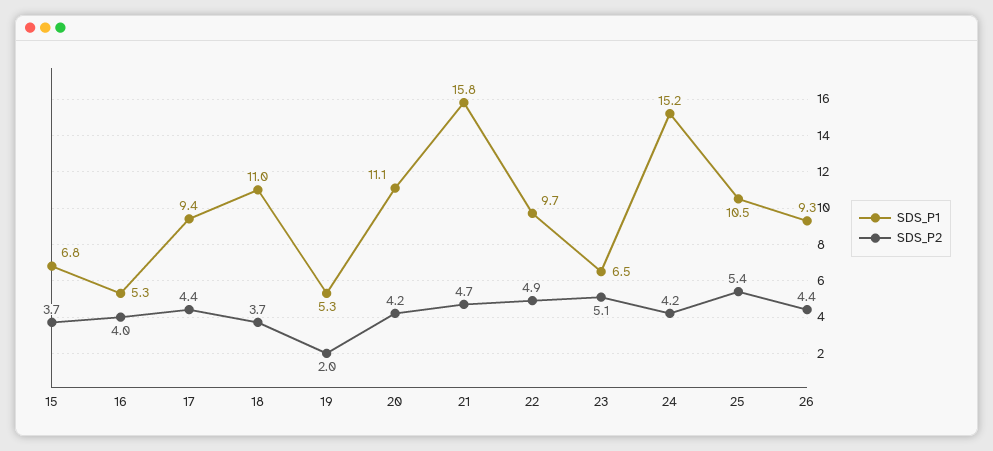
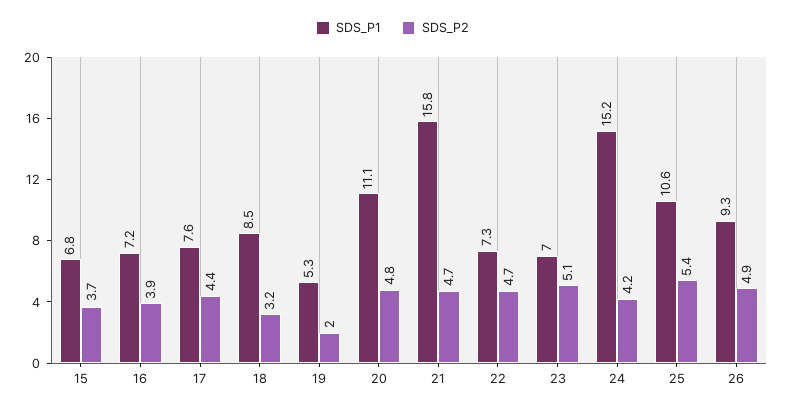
  {
    "SDS_P1": {
      "15": 6.8,
-     "16": 5.3,
+     "16": 7.2,
-     "17": 9.4,
+     "17": 7.6,
-     "18": 11,
+     "18": 8.5,
      "19": 5.3,
      "20": 11.1,
      "21": 15.8,
-     "22": 9.7,
+     "22": 7.3,
-     "23": 6.5,
+     "23": 7,
      "24": 15.2,
-     "25": 10.5,
+     "25": 10.6,
      "26": 9.3
    },
    "SDS_P2": {
      "15": 3.7,
-     "16": 4,
+     "16": 3.9,
      "17": 4.4,
-     "18": 3.7,
+     "18": 3.2,
      "19": 2,
-     "20": 4.2,
+     "20": 4.8,
      "21": 4.7,
-     "22": 4.9,
+     "22": 4.7,
      "23": 5.1,
      "24": 4.2,
      "25": 5.4,
-     "26": 4.4
+     "26": 4.9
    }
  }

